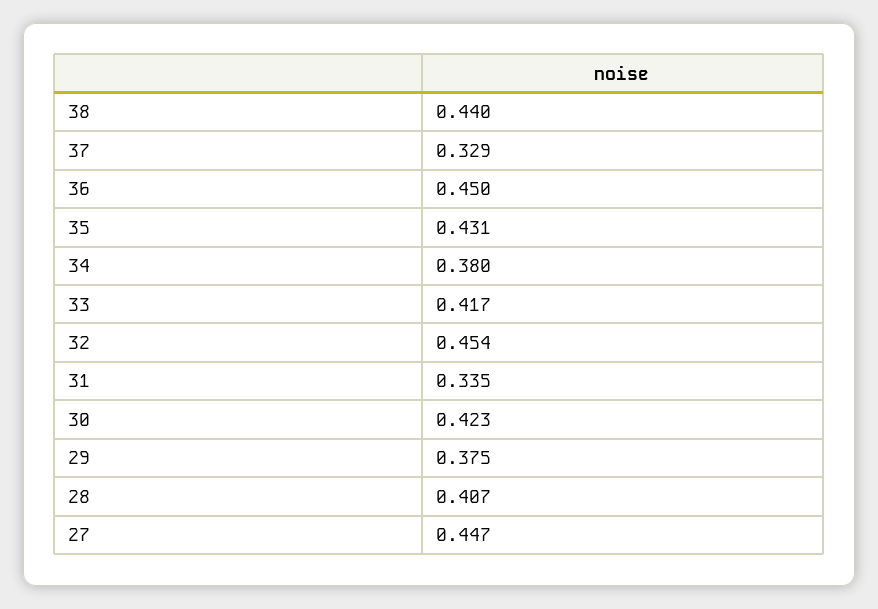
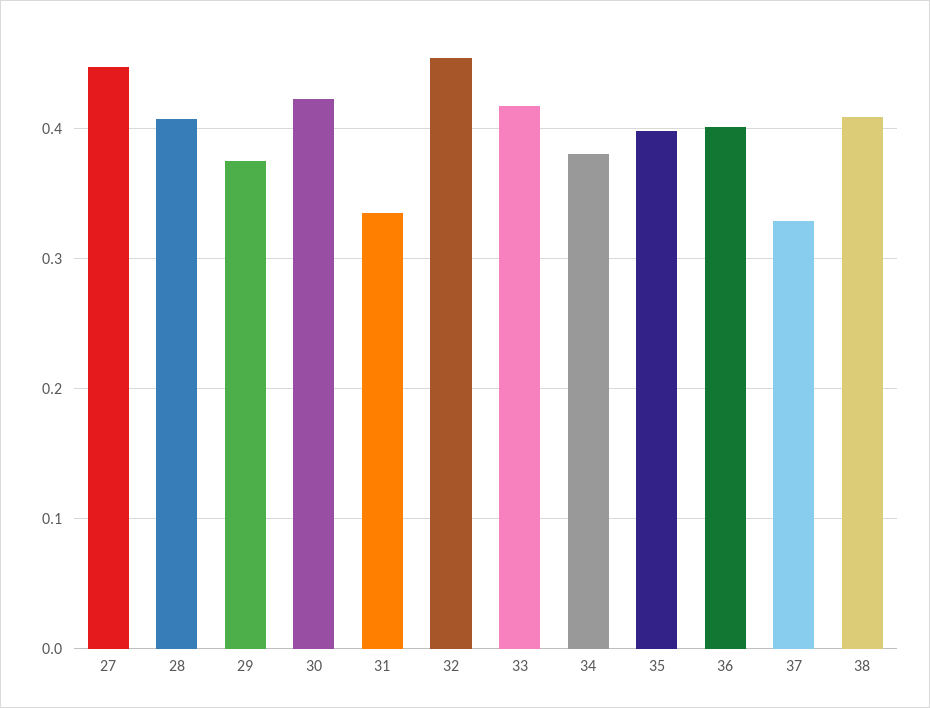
  {
-   "38": 0.44,
+   "38": 0.41,
    "37": 0.329,
-   "36": 0.45,
+   "36": 0.4,
-   "35": 0.431,
+   "35": 0.4,
    "34": 0.38,
    "33": 0.417,
    "32": 0.454,
    "31": 0.335,
    "30": 0.423,
    "29": 0.375,
    "28": 0.407,
    "27": 0.447
  }

